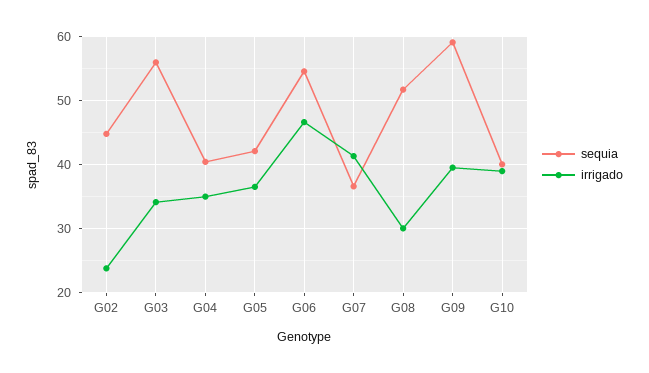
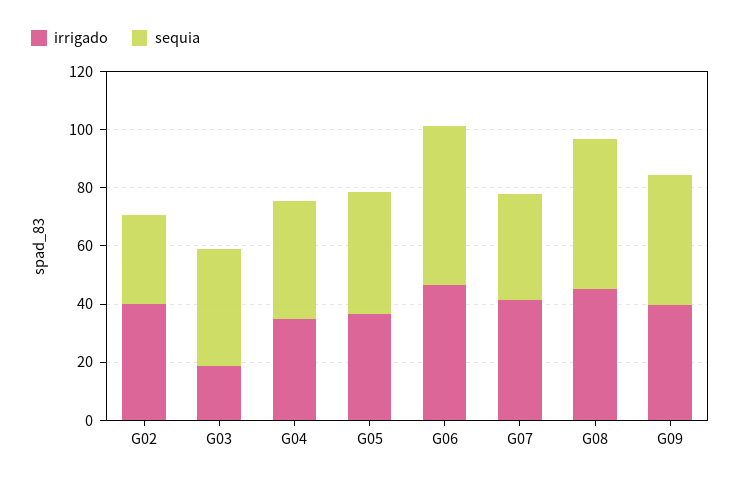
  {
    "sequia": {
-     "G02": 45,
+     "G02": 30,
-     "G03": 56,
+     "G03": 40,
      "G04": 40,
      "G05": 42,
      "G06": 55,
      "G07": 37,
      "G08": 52,
-     "G09": 59,
+     "G09": 45
-     "G10": 40
    },
    "irrigado": {
-     "G02": 24,
+     "G02": 40,
-     "G03": 34,
+     "G03": 20,
      "G04": 35,
      "G05": 37,
      "G06": 47,
      "G07": 41,
-     "G08": 30,
+     "G08": 45,
-     "G09": 40,
+     "G09": 40
-     "G10": 39
    }
  }

